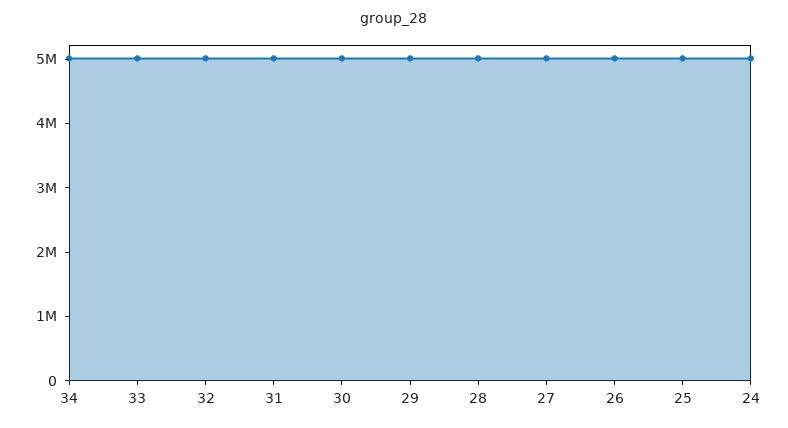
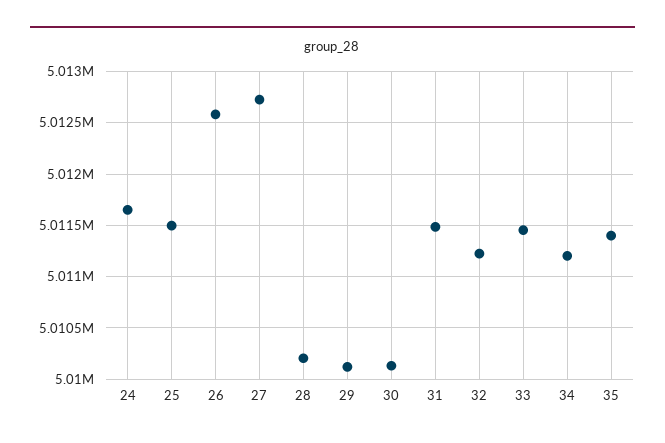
  {
    "34": 5011200,
    "33": 5011500,
    "32": 5011200,
    "31": 5011500,
    "30": 5010100,
    "29": 5010100,
    "28": 5010200,
    "27": 5012700,
    "26": 5012600,
    "25": 5011500,
-   "24": 5011700
+   "24": 5011700,
+   "35": 5011400
  }

